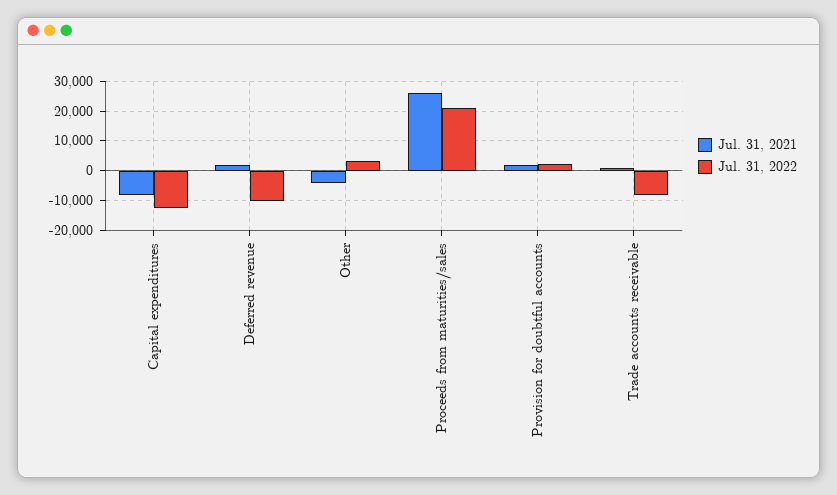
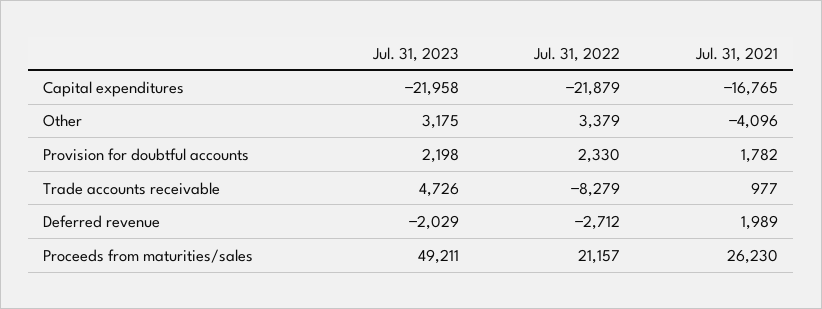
  {
    "Jul. 31, 2021": {
-     "Capital expenditures": -7500,
+     "Capital expenditures": -16765,
      "Deferred revenue": 1989,
      "Other": -4096,
      "Proceeds from maturities/sales": 26230,
      "Provision for doubtful accounts": 1782,
      "Trade accounts receivable": 977
    },
    "Jul. 31, 2022": {
-     "Capital expenditures": -12500,
+     "Capital expenditures": -21879,
-     "Deferred revenue": -10000,
+     "Deferred revenue": -2712,
      "Other": 3379,
      "Proceeds from maturities/sales": 21157,
      "Provision for doubtful accounts": 2330,
      "Trade accounts receivable": -8279
-   }
+   },
+   "Jul. 31, 2023": {
+     "Capital expenditures": -21958,
+     "Other": 3175,
+     "Provision for doubtful accounts": 2198,
+     "Trade accounts receivable": 4726,
+     "Deferred revenue": -2029,
+     "Proceeds from maturities/sales": 49211
+   }
  }

